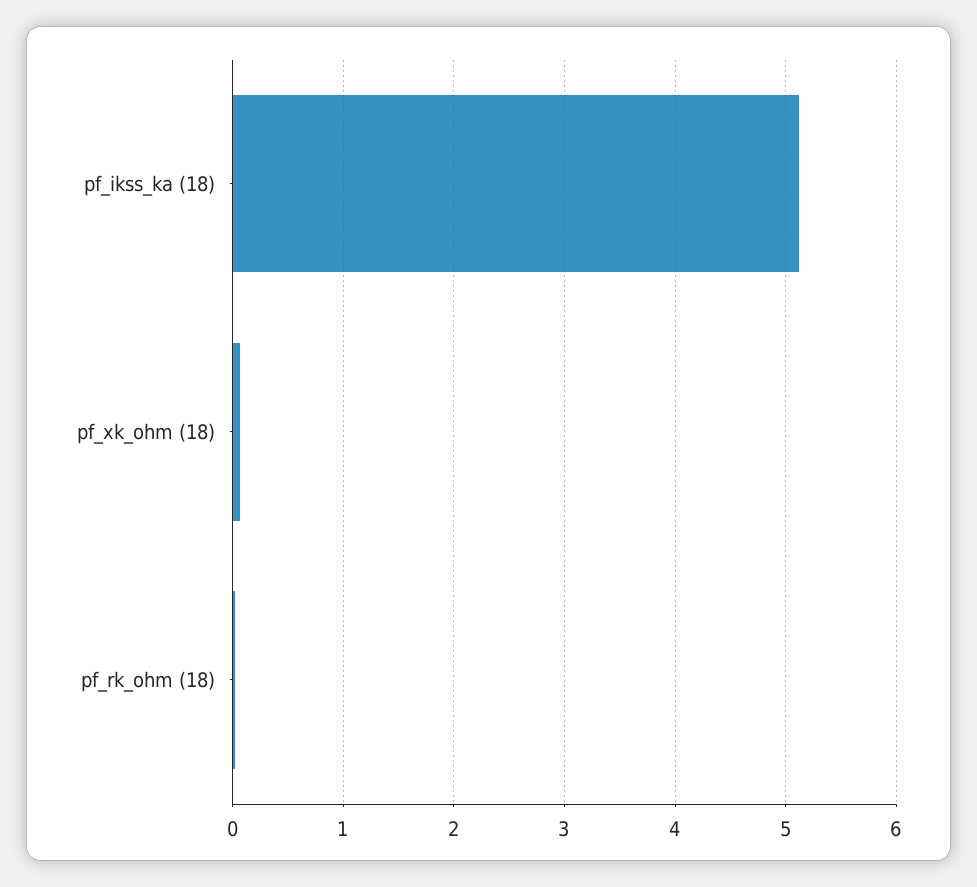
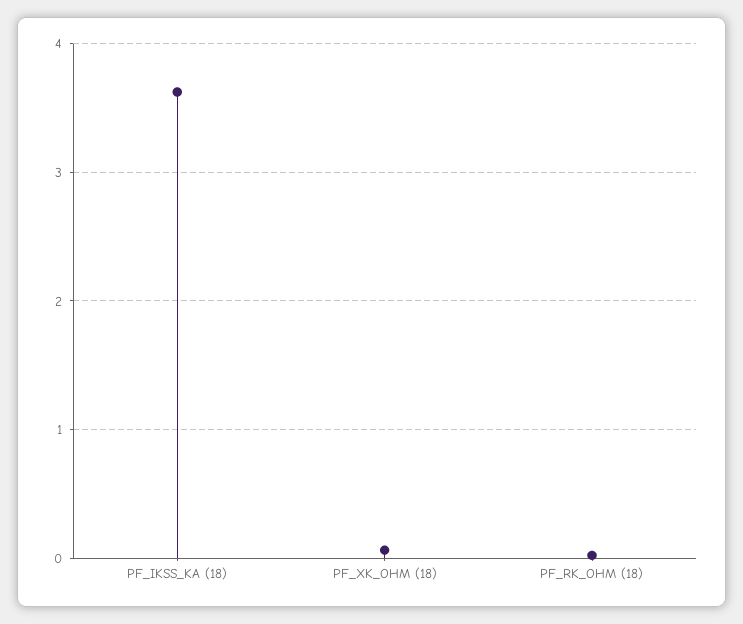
  {
-   "pf_ikss_ka (18)": 5.1,
+   "pf_ikss_ka (18)": 3.6,
    "pf_xk_ohm (18)": 0.1,
    "pf_rk_ohm (18)": 0
  }

